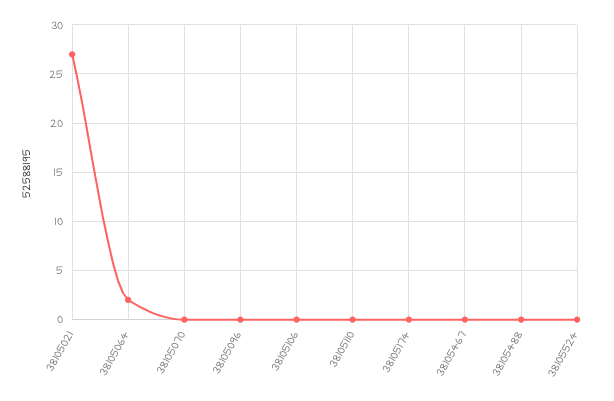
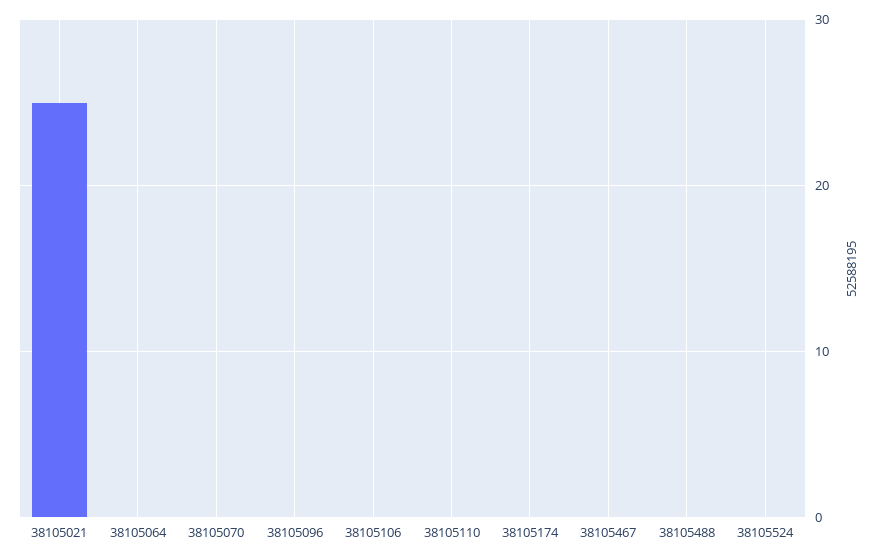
  {
-   "38105021": 27,
+   "38105021": 25,
-   "38105064": 2,
+   "38105064": 0,
    "38105070": 0,
    "38105096": 0,
    "38105106": 0,
    "38105110": 0,
    "38105174": 0,
    "38105467": 0,
    "38105488": 0,
    "38105524": 0
  }

